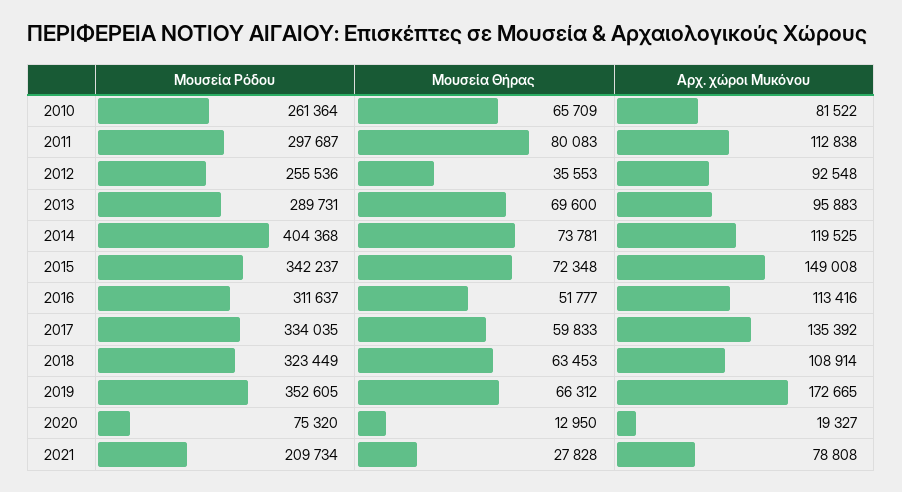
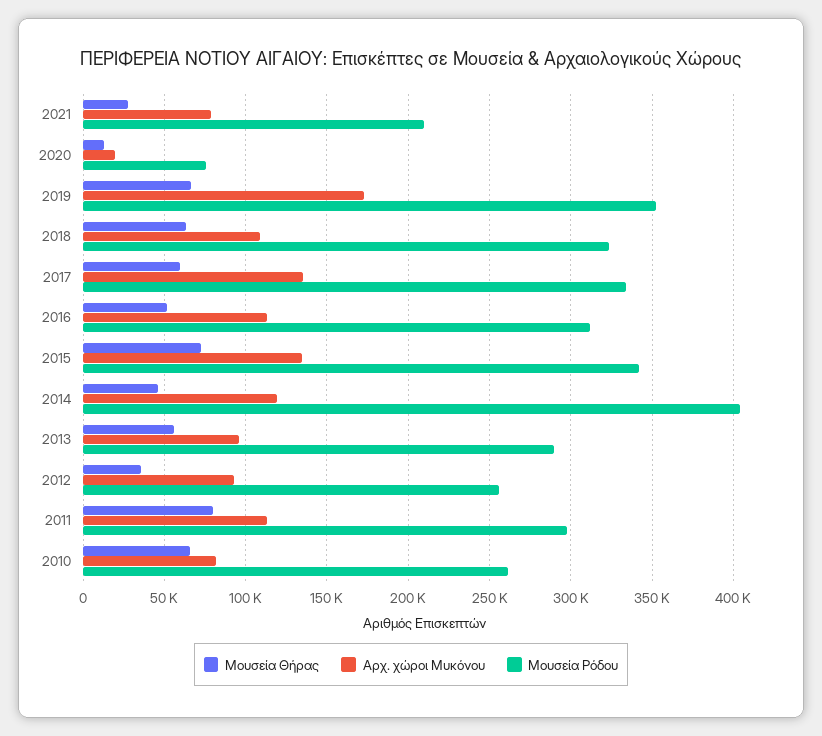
  {
    "Μουσεία Ρόδου": {
      "2010": 261364,
      "2011": 297687,
      "2012": 255536,
      "2013": 289731,
      "2014": 404368,
      "2015": 342237,
      "2016": 311637,
      "2017": 334035,
      "2018": 323449,
      "2019": 352605,
      "2020": 75320,
      "2021": 209734
    },
    "Μουσεία Θήρας": {
      "2010": 65709,
      "2011": 80083,
      "2012": 35553,
-     "2013": 69600,
+     "2013": 55000,
-     "2014": 73781,
+     "2014": 45000,
      "2015": 72348,
      "2016": 51777,
      "2017": 59833,
      "2018": 63453,
      "2019": 66312,
      "2020": 12950,
      "2021": 27828
    },
    "Αρχ. χώροι Μυκόνου": {
      "2010": 81522,
      "2011": 112838,
      "2012": 92548,
      "2013": 95883,
      "2014": 119525,
-     "2015": 149008,
+     "2015": 135000,
      "2016": 113416,
      "2017": 135392,
      "2018": 108914,
      "2019": 172665,
      "2020": 19327,
      "2021": 78808
    }
  }

